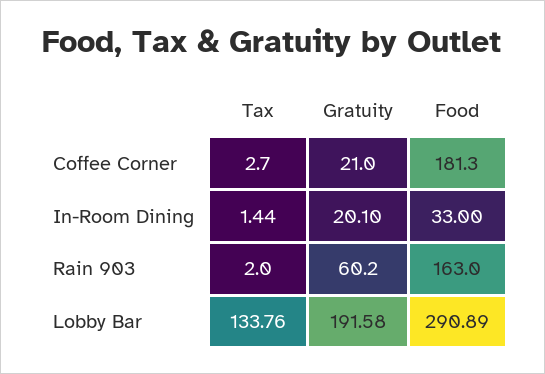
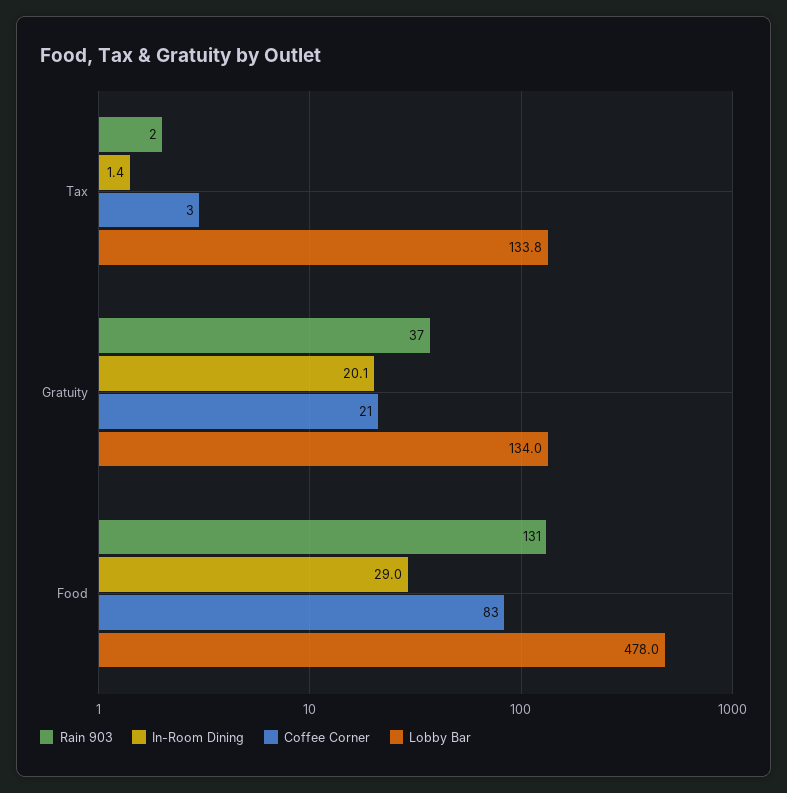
  {
    "Coffee Corner": {
      "Tax": 2.7,
      "Gratuity": 21,
-     "Food": 181.3
+     "Food": 83
    },
    "In-Room Dining": {
      "Tax": 1.44,
      "Gratuity": 20.1,
-     "Food": 33
+     "Food": 29
    },
    "Rain 903": {
      "Tax": 2,
-     "Gratuity": 60.2,
+     "Gratuity": 37,
-     "Food": 163
+     "Food": 131
    },
    "Lobby Bar": {
      "Tax": 133.76,
-     "Gratuity": 191.58,
+     "Gratuity": 134,
-     "Food": 290.89
+     "Food": 478
    }
  }

